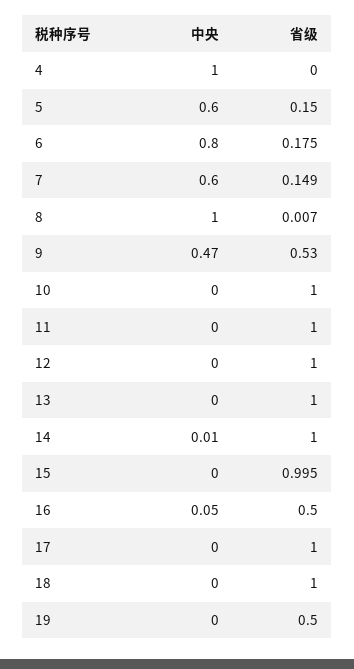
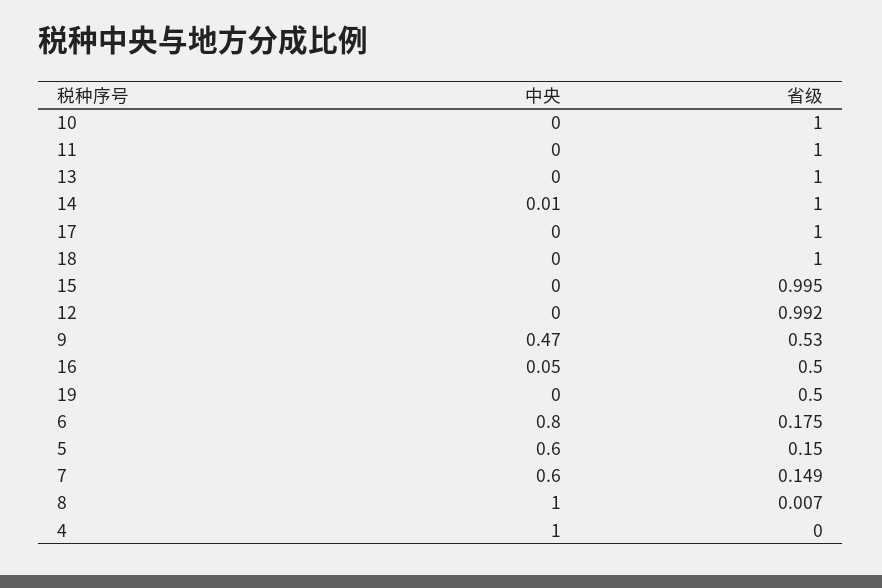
  {
    "中央": {
      "4": 1,
      "5": 0.6,
      "6": 0.8,
      "7": 0.6,
      "8": 1,
      "9": 0.47,
      "10": 0,
      "11": 0,
      "12": 0,
      "13": 0,
      "14": 0.01,
      "15": 0,
      "16": 0.05,
      "17": 0,
      "18": 0,
      "19": 0
    },
    "省级": {
      "4": 0,
      "5": 0.15,
      "6": 0.175,
      "7": 0.149,
      "8": 0.007,
      "9": 0.53,
      "10": 1,
      "11": 1,
-     "12": 1,
+     "12": 0.992,
      "13": 1,
      "14": 1,
      "15": 0.995,
      "16": 0.5,
      "17": 1,
      "18": 1,
      "19": 0.5
    }
  }

